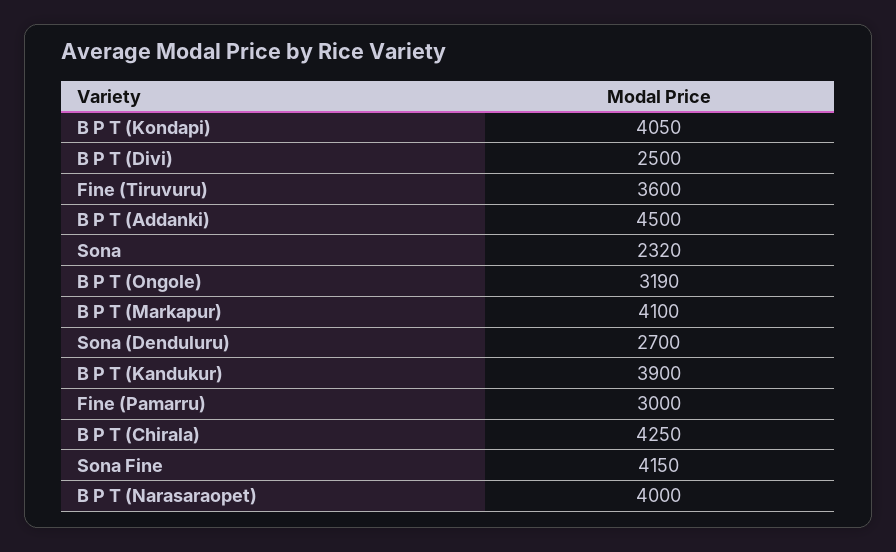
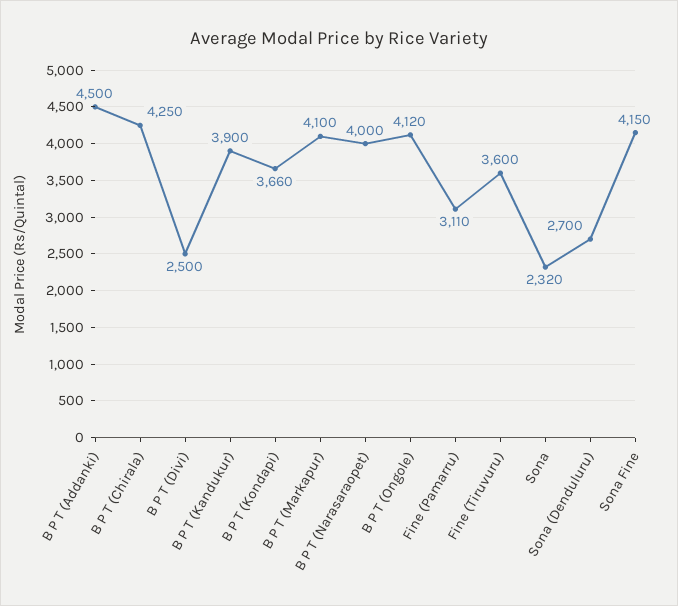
  {
-   "B P T (Kondapi)": 4050,
+   "B P T (Kondapi)": 3660,
    "B P T (Divi)": 2500,
    "Fine (Tiruvuru)": 3600,
    "B P T (Addanki)": 4500,
    "Sona": 2320,
-   "B P T (Ongole)": 3190,
+   "B P T (Ongole)": 4120,
    "B P T (Markapur)": 4100,
    "Sona (Denduluru)": 2700,
    "B P T (Kandukur)": 3900,
-   "Fine (Pamarru)": 3000,
+   "Fine (Pamarru)": 3110,
    "B P T (Chirala)": 4250,
    "Sona Fine": 4150,
    "B P T (Narasaraopet)": 4000
  }

